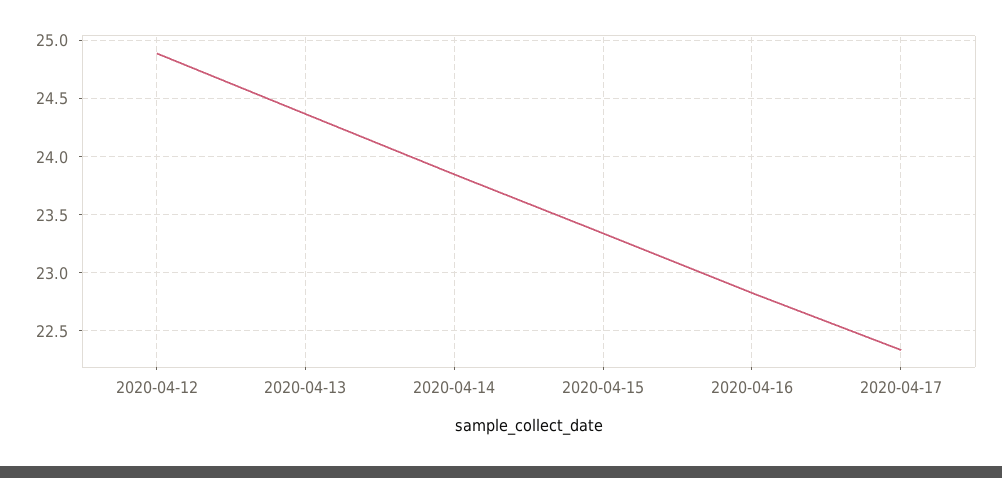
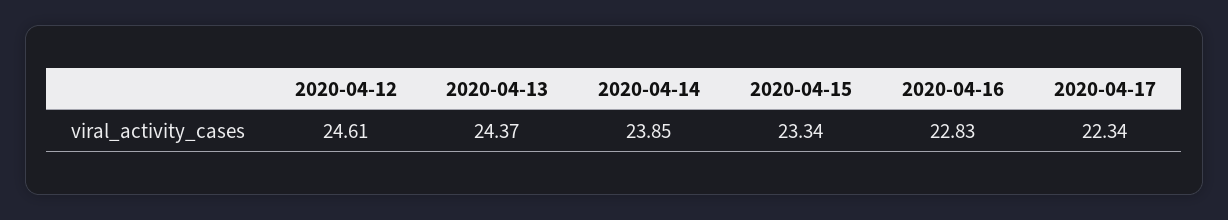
  {
-   "2020-04-12": 24.9,
+   "2020-04-12": 24.61,
    "2020-04-13": 24.37,
    "2020-04-14": 23.85,
    "2020-04-15": 23.34,
    "2020-04-16": 22.83,
    "2020-04-17": 22.34
  }

